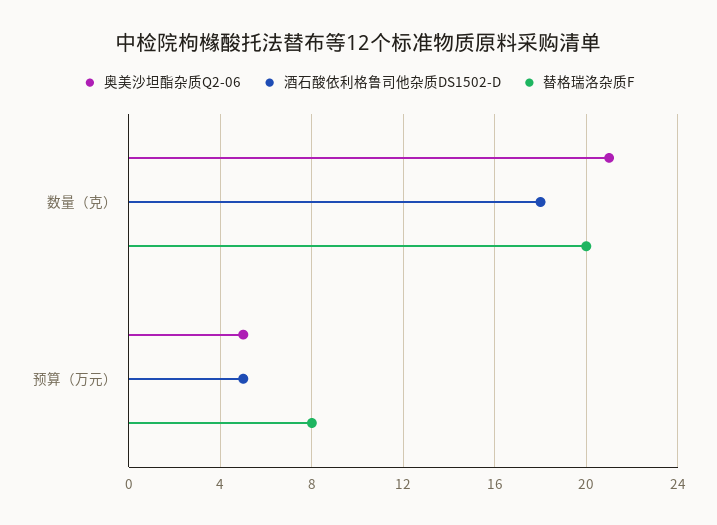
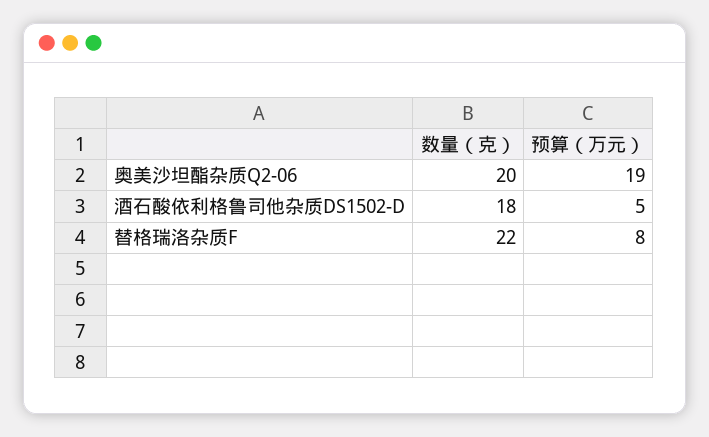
  {
    "奥美沙坦酯杂质Q2-06": {
-     "数量（克）": 21,
+     "数量（克）": 20,
-     "预算（万元）": 5
+     "预算（万元）": 19
    },
    "酒石酸依利格鲁司他杂质DS1502-D": {
      "数量（克）": 18,
      "预算（万元）": 5
    },
    "替格瑞洛杂质F": {
-     "数量（克）": 20,
+     "数量（克）": 22,
      "预算（万元）": 8
    }
  }

